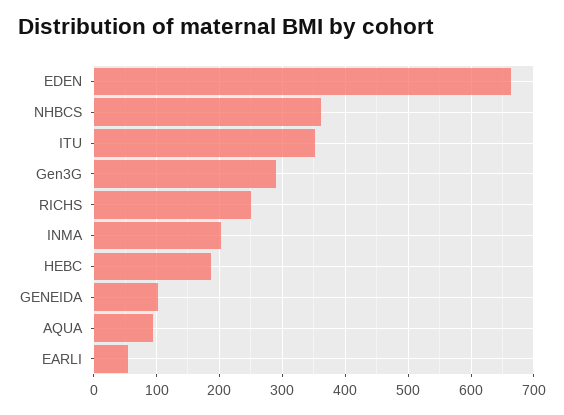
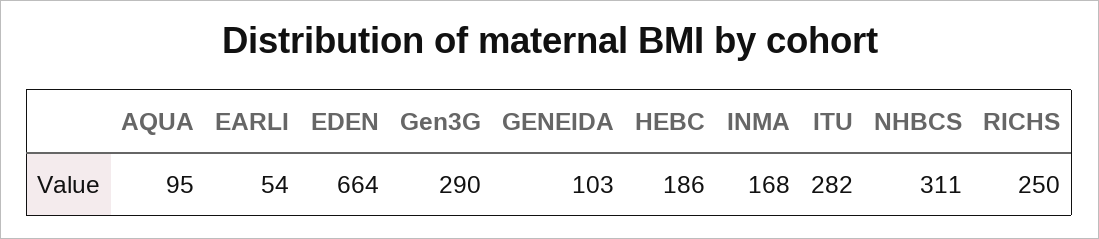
  {
    "EDEN": 664,
-   "NHBCS": 360,
+   "NHBCS": 311,
-   "ITU": 350,
+   "ITU": 282,
    "Gen3G": 290,
    "RICHS": 250,
-   "INMA": 200,
+   "INMA": 168,
    "HEBC": 186,
    "GENEIDA": 103,
    "AQUA": 95,
    "EARLI": 54
  }

